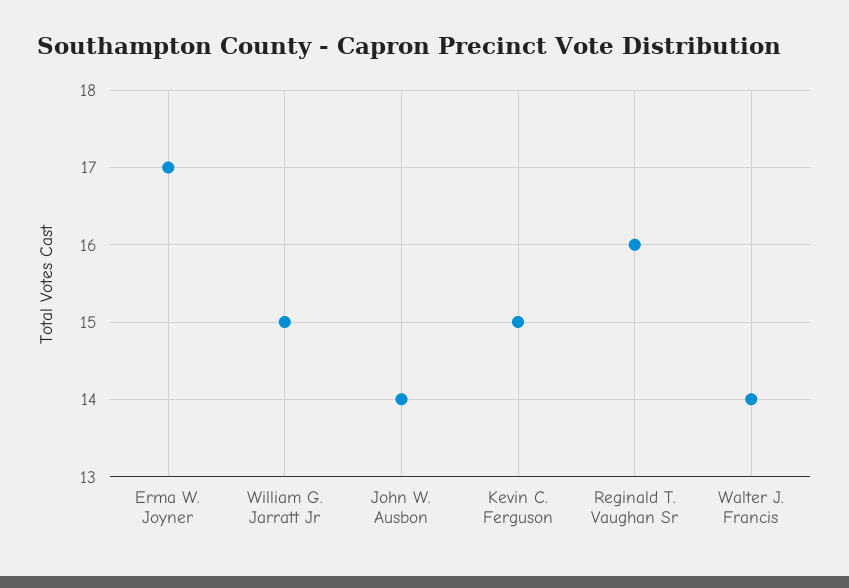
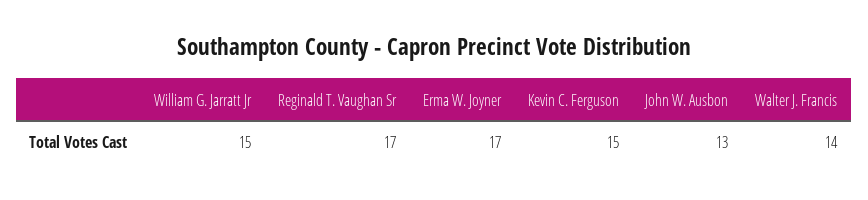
  {
    "Erma W. Joyner": 17,
    "William G. Jarratt Jr": 15,
-   "John W. Ausbon": 14,
+   "John W. Ausbon": 13,
    "Kevin C. Ferguson": 15,
-   "Reginald T. Vaughan Sr": 16,
+   "Reginald T. Vaughan Sr": 17,
    "Walter J. Francis": 14
  }

